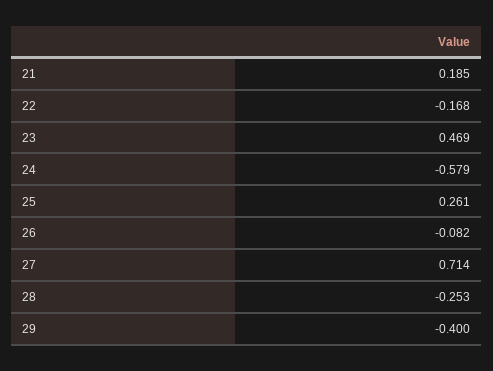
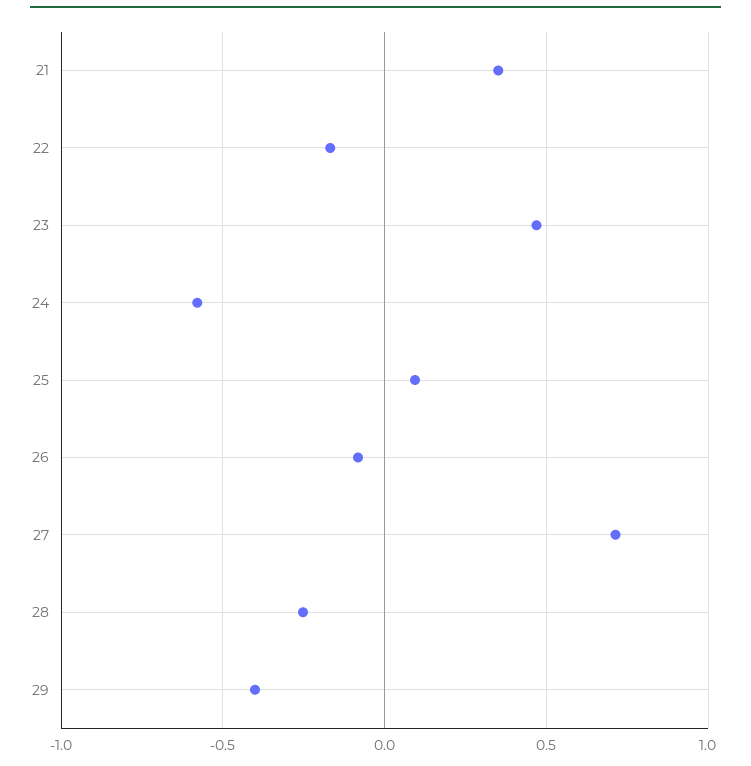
  {
-   "21": 0.185,
+   "21": 0.35,
    "22": -0.168,
    "23": 0.469,
    "24": -0.579,
-   "25": 0.261,
+   "25": 0.1,
    "26": -0.082,
    "27": 0.714,
    "28": -0.253,
    "29": -0.4
  }

